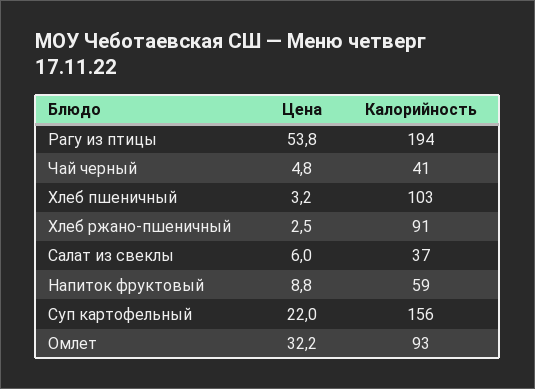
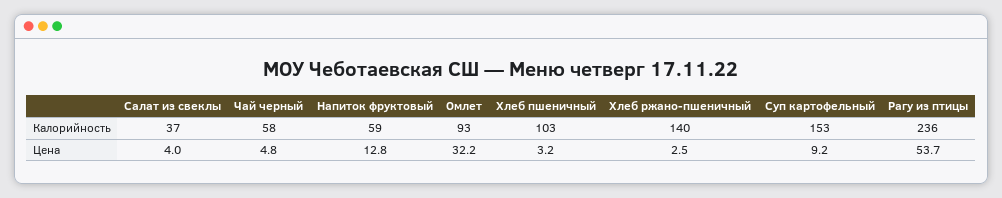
  {
    "Цена": {
-     "Рагу из птицы": 53.8,
+     "Рагу из птицы": 53.7,
      "Чай черный": 4.8,
      "Хлеб пшеничный": 3.2,
      "Хлеб ржано-пшеничный": 2.5,
-     "Салат из свеклы": 6,
+     "Салат из свеклы": 4,
-     "Напиток фруктовый": 8.8,
+     "Напиток фруктовый": 12.8,
-     "Суп картофельный": 22,
+     "Суп картофельный": 9.2,
      "Омлет": 32.2
    },
    "Калорийность": {
-     "Рагу из птицы": 194,
+     "Рагу из птицы": 236,
-     "Чай черный": 41,
+     "Чай черный": 58,
      "Хлеб пшеничный": 103,
-     "Хлеб ржано-пшеничный": 91,
+     "Хлеб ржано-пшеничный": 140,
      "Салат из свеклы": 37,
      "Напиток фруктовый": 59,
-     "Суп картофельный": 156,
+     "Суп картофельный": 153,
      "Омлет": 93
    }
  }

